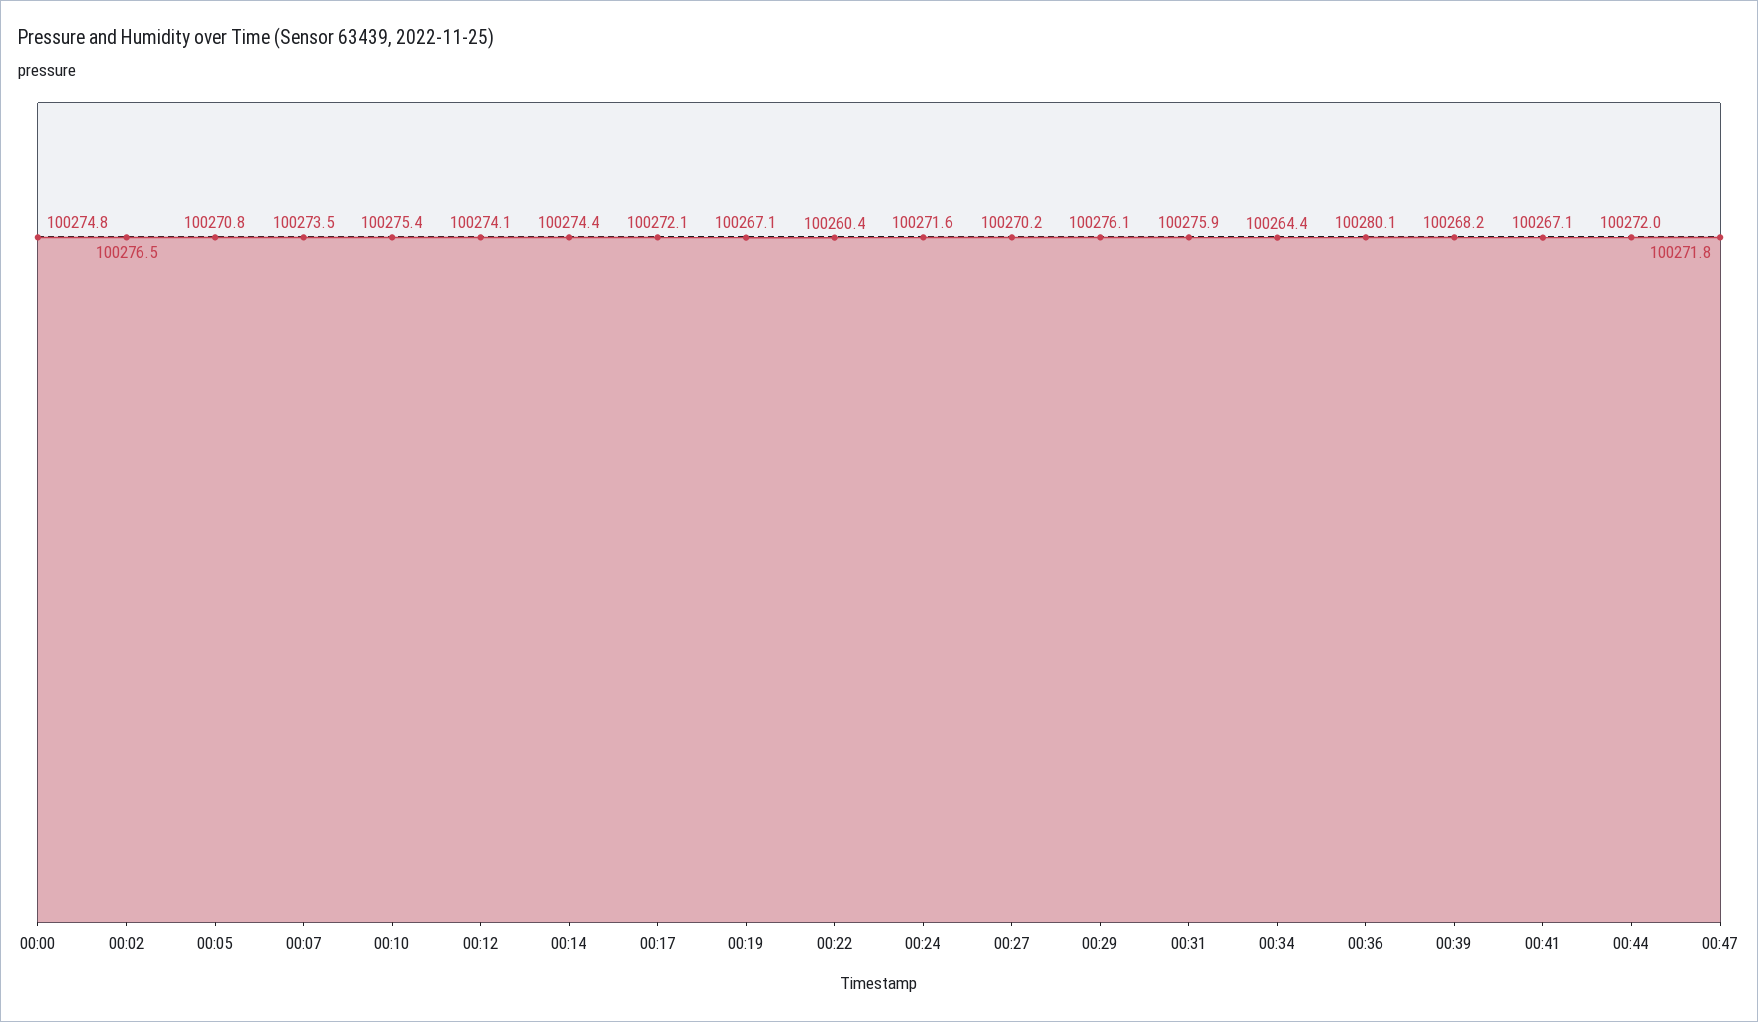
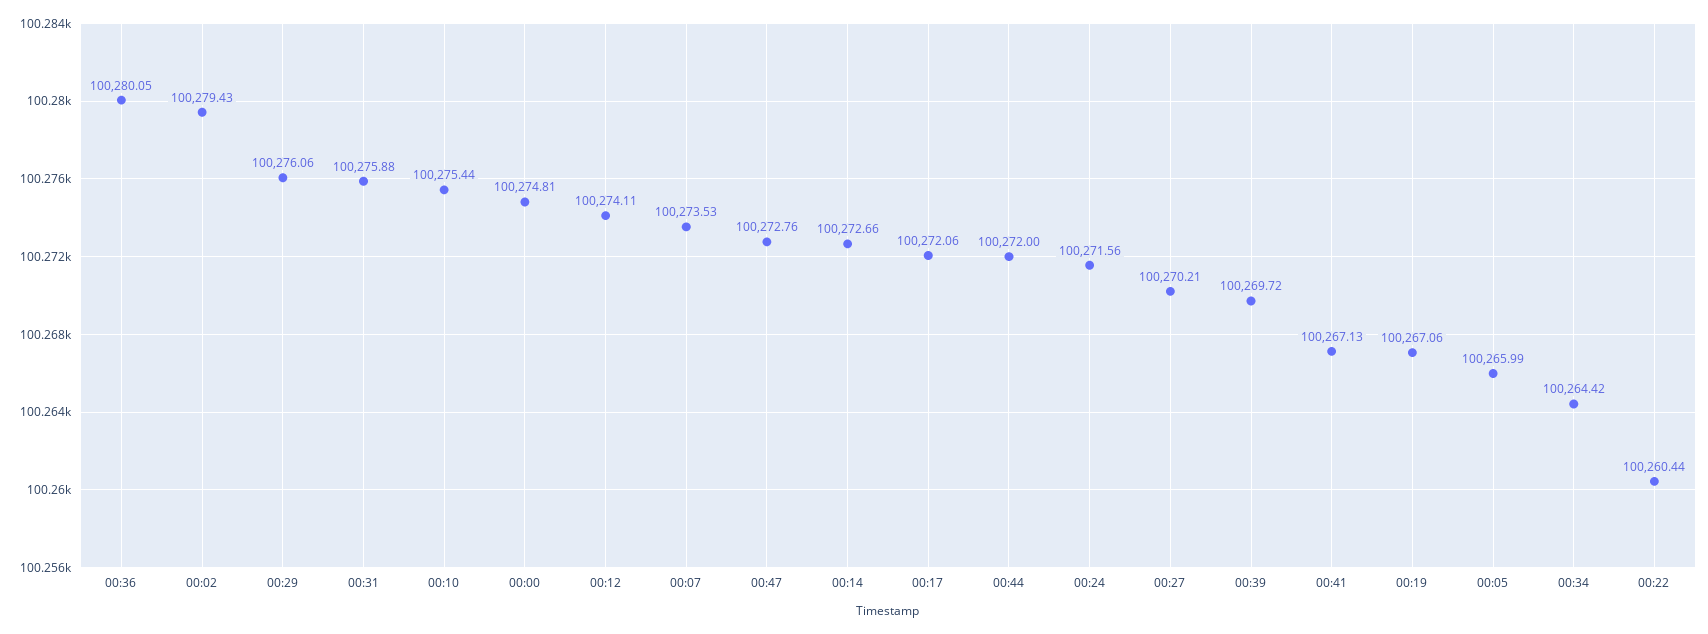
  {
    "00:00": 100274.81,
-   "00:02": 100276.5,
+   "00:02": 100279.43,
-   "00:05": 100270.8,
+   "00:05": 100265.99,
    "00:07": 100273.53,
    "00:10": 100275.44,
    "00:12": 100274.11,
-   "00:14": 100274.4,
+   "00:14": 100272.66,
    "00:17": 100272.06,
    "00:19": 100267.06,
    "00:22": 100260.44,
    "00:24": 100271.56,
    "00:27": 100270.21,
    "00:29": 100276.06,
    "00:31": 100275.88,
    "00:34": 100264.42,
    "00:36": 100280.05,
-   "00:39": 100268.2,
+   "00:39": 100269.72,
    "00:41": 100267.13,
    "00:44": 100272,
-   "00:47": 100271.8
+   "00:47": 100272.76
  }

